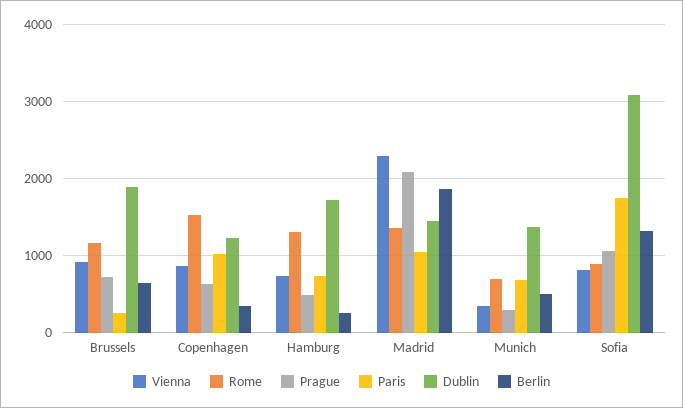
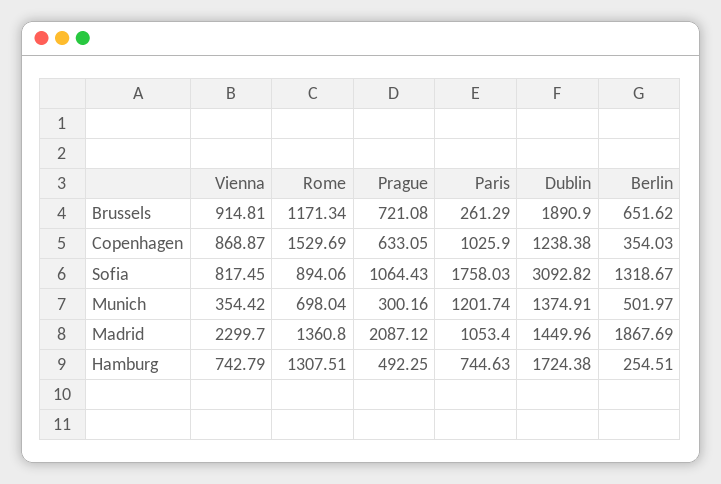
  {
    "Vienna": {
      "Brussels": 914.81,
      "Copenhagen": 868.87,
      "Hamburg": 742.79,
      "Madrid": 2299.7,
      "Munich": 354.42,
      "Sofia": 817.45
    },
    "Rome": {
      "Brussels": 1171.34,
      "Copenhagen": 1529.69,
      "Hamburg": 1307.51,
      "Madrid": 1360.8,
      "Munich": 698.04,
      "Sofia": 894.06
    },
    "Prague": {
      "Brussels": 721.08,
      "Copenhagen": 633.05,
      "Hamburg": 492.25,
      "Madrid": 2087.12,
      "Munich": 300.16,
      "Sofia": 1064.43
    },
    "Paris": {
      "Brussels": 261.29,
      "Copenhagen": 1025.9,
      "Hamburg": 744.63,
      "Madrid": 1053.4,
-     "Munich": 700,
+     "Munich": 1201.74,
      "Sofia": 1758.03
    },
    "Dublin": {
      "Brussels": 1890.9,
      "Copenhagen": 1238.38,
      "Hamburg": 1724.38,
      "Madrid": 1449.96,
      "Munich": 1374.91,
      "Sofia": 3092.82
    },
    "Berlin": {
      "Brussels": 651.62,
      "Copenhagen": 354.03,
      "Hamburg": 254.51,
      "Madrid": 1867.69,
      "Munich": 501.97,
      "Sofia": 1318.67
    }
  }

